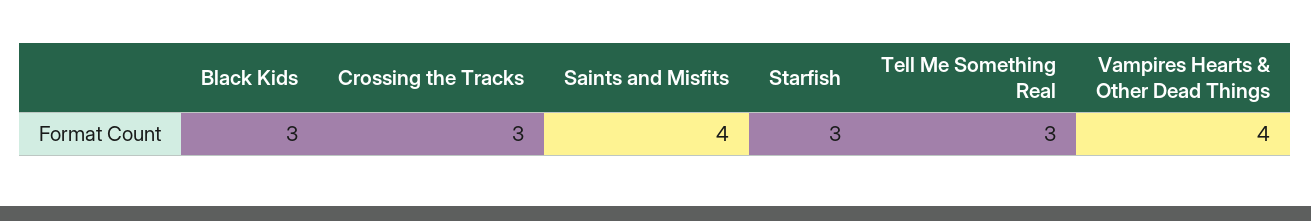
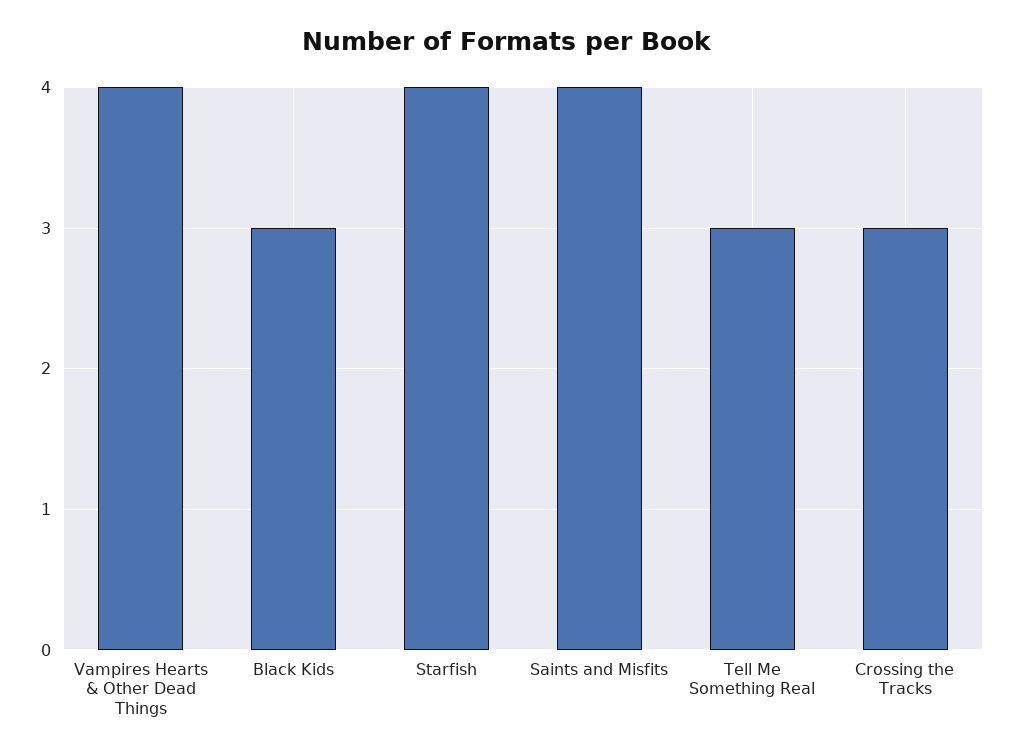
  {
    "Black Kids": 3,
    "Crossing the Tracks": 3,
    "Saints and Misfits": 4,
-   "Starfish": 3,
+   "Starfish": 4,
    "Tell Me Something Real": 3,
    "Vampires Hearts & Other Dead Things": 4
  }

